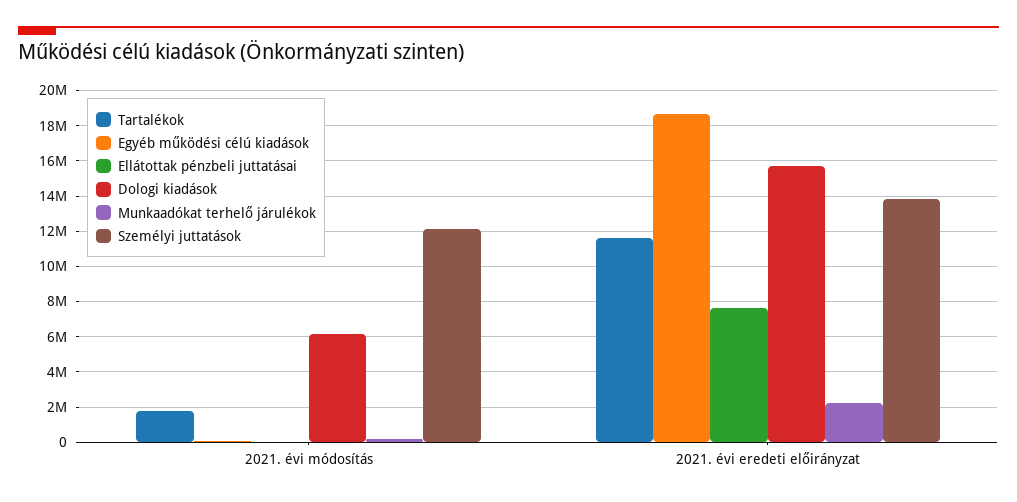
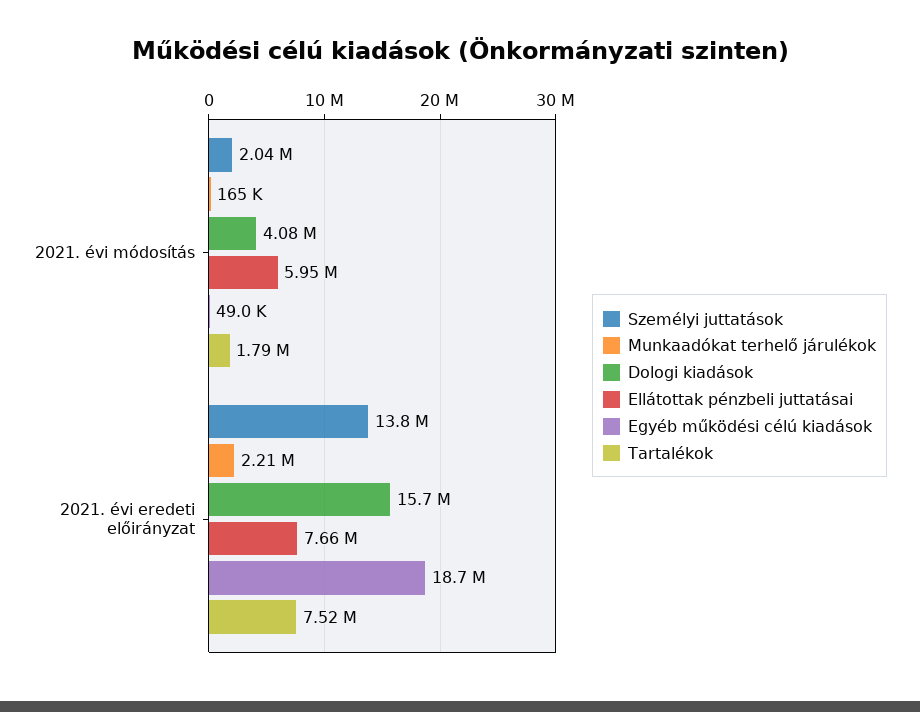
  {
    "Tartalékok": {
      "2021. évi módosítás": 1790000,
-     "2021. évi eredeti előirányzat": 11500000
+     "2021. évi eredeti előirányzat": 7520000
    },
    "Egyéb működési célú kiadások": {
      "2021. évi módosítás": 49000,
      "2021. évi eredeti előirányzat": 18700000
    },
    "Ellátottak pénzbeli juttatásai": {
-     "2021. évi módosítás": 0,
+     "2021. évi módosítás": 5950000,
      "2021. évi eredeti előirányzat": 7660000
    },
    "Dologi kiadások": {
-     "2021. évi módosítás": 6000000,
+     "2021. évi módosítás": 4080000,
      "2021. évi eredeti előirányzat": 15700000
    },
    "Munkaadókat terhelő járulékok": {
      "2021. évi módosítás": 165000,
      "2021. évi eredeti előirányzat": 2210000
    },
    "Személyi juttatások": {
-     "2021. évi módosítás": 12000000,
+     "2021. évi módosítás": 2040000,
      "2021. évi eredeti előirányzat": 13800000
    }
  }

